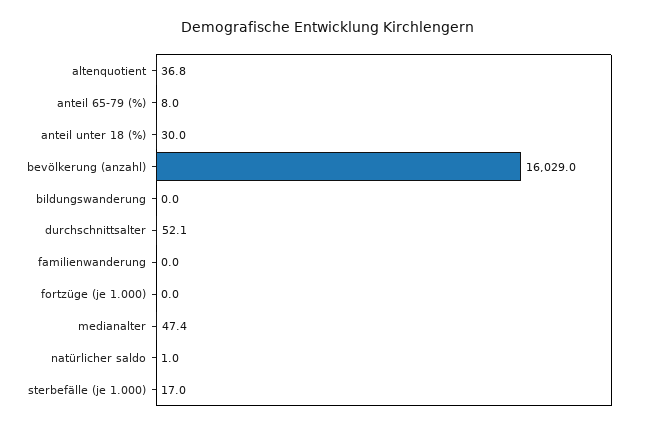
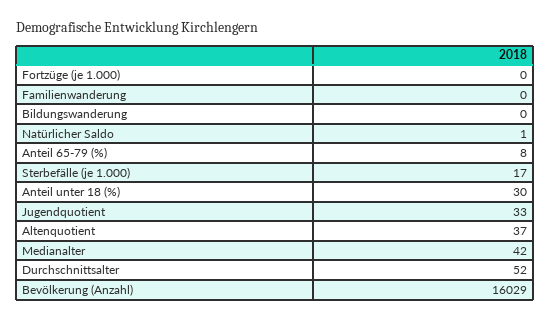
  {
    "altenquotient": 36.8,
    "anteil 65-79 (%)": 8,
    "anteil unter 18 (%)": 30,
    "bevölkerung (anzahl)": 16029,
    "bildungswanderung": 0,
    "durchschnittsalter": 52.1,
    "familienwanderung": 0,
    "fortzüge (je 1.000)": 0,
-   "medianalter": 47.4,
+   "medianalter": 42,
    "natürlicher saldo": 1,
-   "sterbefälle (je 1.000)": 17
+   "sterbefälle (je 1.000)": 17,
+   "Jugendquotient": 33
  }

